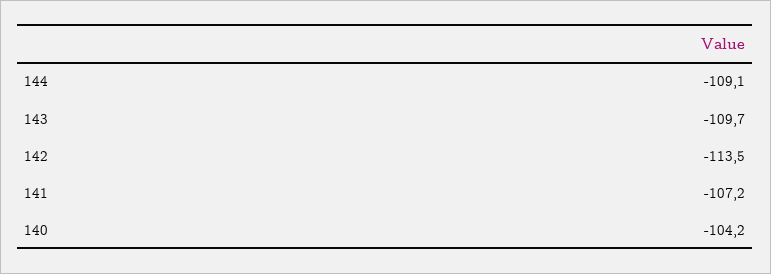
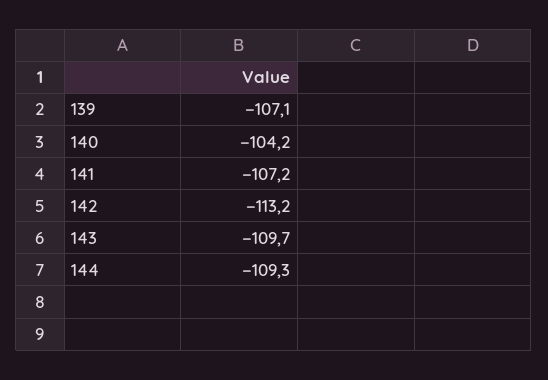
  {
-   "144": -109.1,
+   "144": -109.3,
    "143": -109.7,
-   "142": -113.5,
+   "142": -113.2,
    "141": -107.2,
-   "140": -104.2
+   "140": -104.2,
+   "139": -107.1
  }

